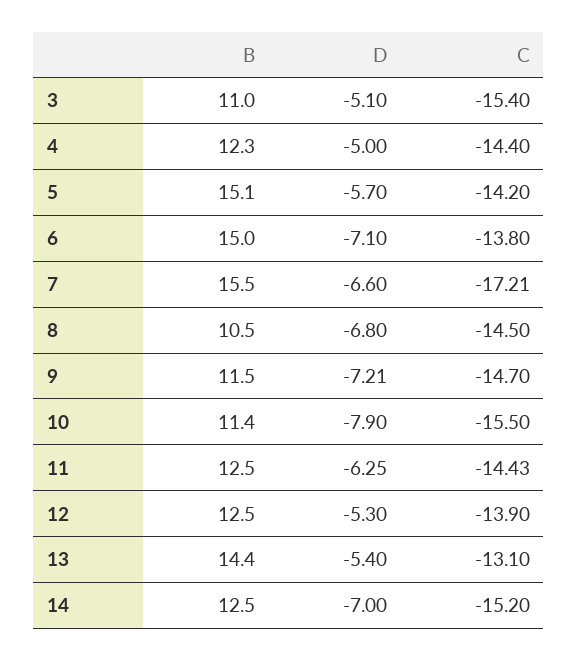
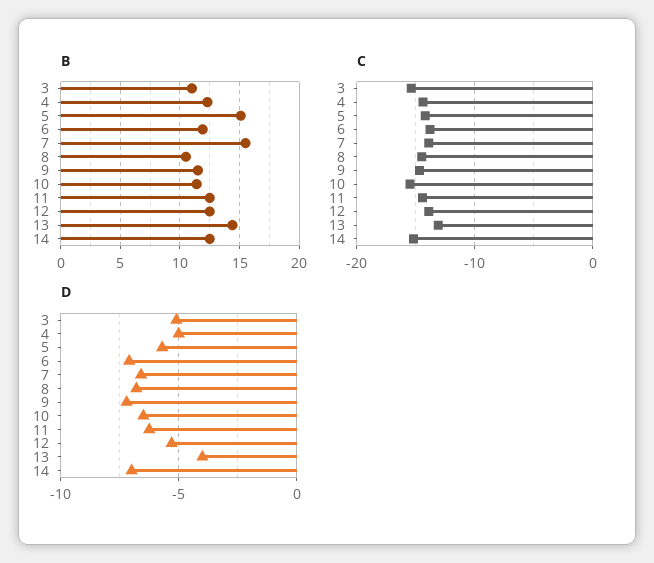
  {
    "B": {
      "3": 11,
      "4": 12.3,
      "5": 15.1,
-     "6": 15,
+     "6": 12,
      "7": 15.5,
      "8": 10.5,
      "9": 11.5,
      "10": 11.4,
      "11": 12.5,
      "12": 12.5,
      "13": 14.4,
      "14": 12.5
    },
    "D": {
      "3": -5.1,
      "4": -5,
      "5": -5.7,
      "6": -7.1,
      "7": -6.6,
      "8": -6.8,
      "9": -7.21,
-     "10": -7.9,
+     "10": -6.5,
      "11": -6.25,
      "12": -5.3,
-     "13": -5.4,
+     "13": -4,
      "14": -7
    },
    "C": {
      "3": -15.4,
      "4": -14.4,
      "5": -14.2,
      "6": -13.8,
-     "7": -17.21,
+     "7": -14,
      "8": -14.5,
      "9": -14.7,
      "10": -15.5,
      "11": -14.43,
      "12": -13.9,
      "13": -13.1,
      "14": -15.2
    }
  }

